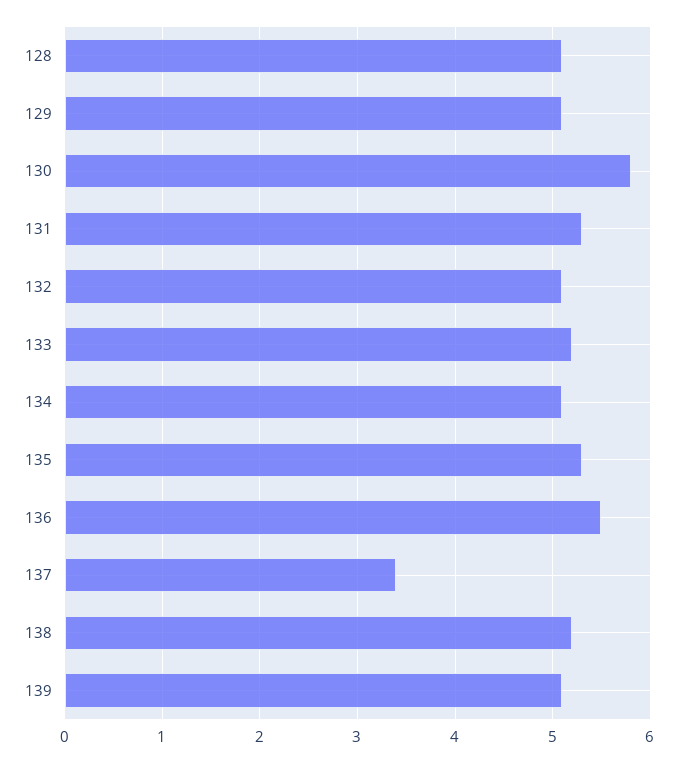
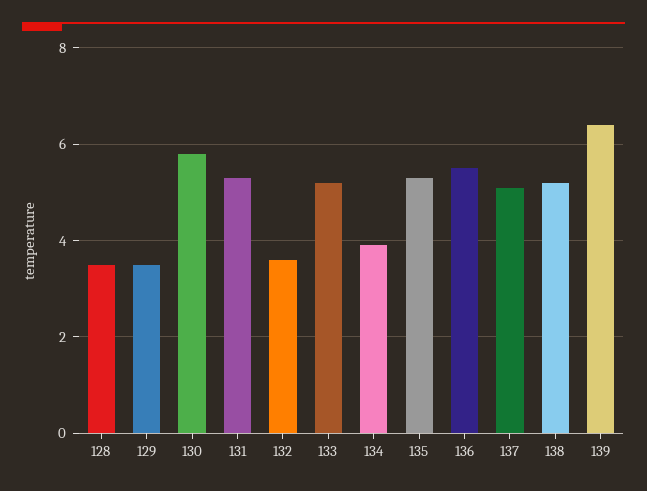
  {
-   "128": 5.1,
+   "128": 3.5,
-   "129": 5.1,
+   "129": 3.5,
    "130": 5.8,
    "131": 5.3,
-   "132": 5.1,
+   "132": 3.5,
    "133": 5.2,
-   "134": 5.1,
+   "134": 4,
    "135": 5.3,
    "136": 5.5,
-   "137": 3.4,
+   "137": 5,
    "138": 5.2,
-   "139": 5.1
+   "139": 6.5
  }

